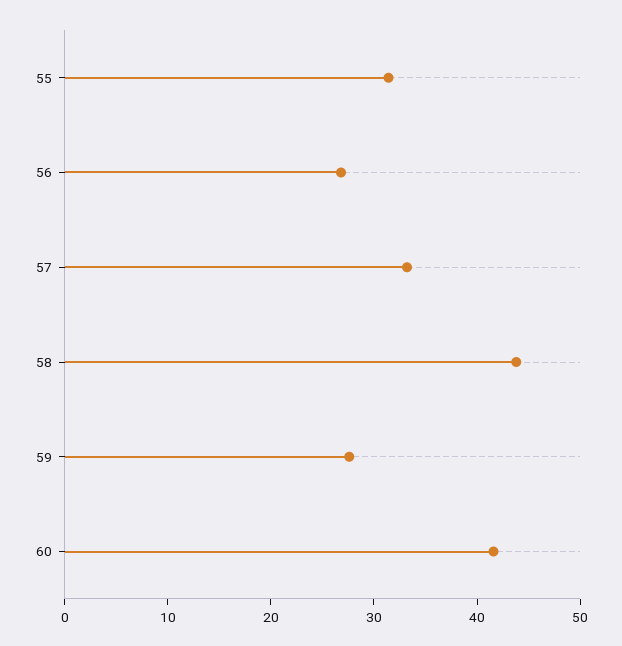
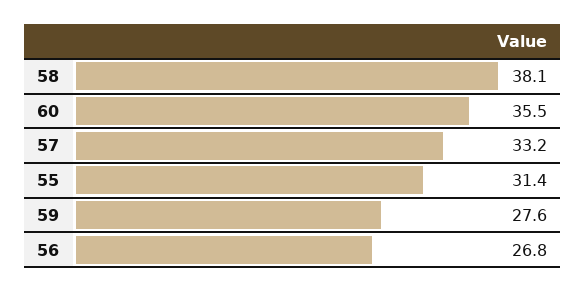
  {
    "55": 31.4,
    "56": 26.8,
    "57": 33.2,
-   "58": 44,
+   "58": 38.1,
    "59": 27.6,
-   "60": 42
+   "60": 35.5
  }

